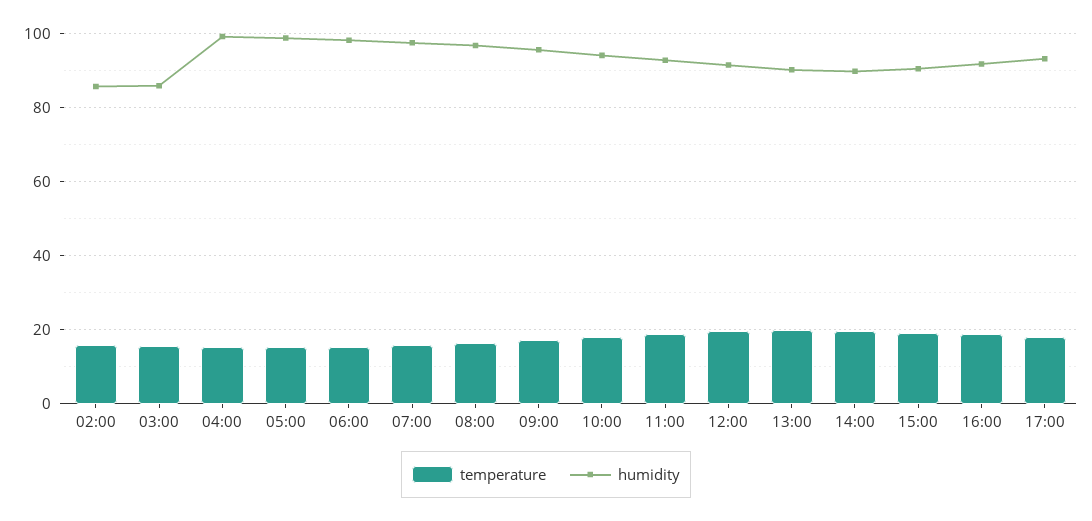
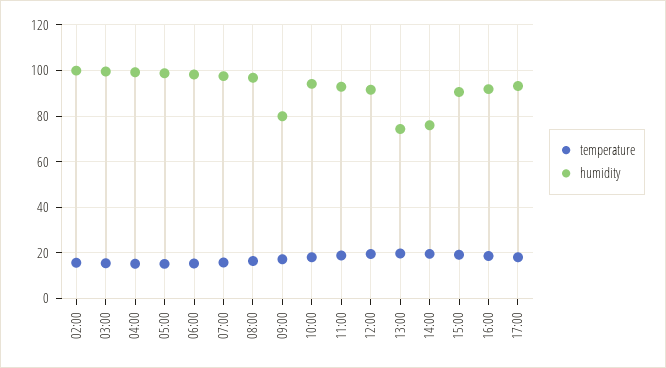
  {
    "temperature": {
      "02:00": 16,
      "03:00": 16,
      "04:00": 16,
      "05:00": 16,
      "06:00": 16,
      "07:00": 16,
      "08:00": 16,
      "09:00": 18,
      "10:00": 18,
      "11:00": 18,
      "12:00": 20,
      "13:00": 20,
      "14:00": 20,
      "15:00": 20,
      "16:00": 18,
      "17:00": 18
    },
    "humidity": {
-     "02:00": 86,
+     "02:00": 100,
-     "03:00": 86,
+     "03:00": 100,
      "04:00": 100,
      "05:00": 98,
      "06:00": 98,
      "07:00": 98,
      "08:00": 96,
-     "09:00": 96,
+     "09:00": 80,
      "10:00": 94,
      "11:00": 92,
      "12:00": 92,
-     "13:00": 90,
+     "13:00": 75,
-     "14:00": 90,
+     "14:00": 75,
      "15:00": 90,
      "16:00": 92,
      "17:00": 94
    }
  }

